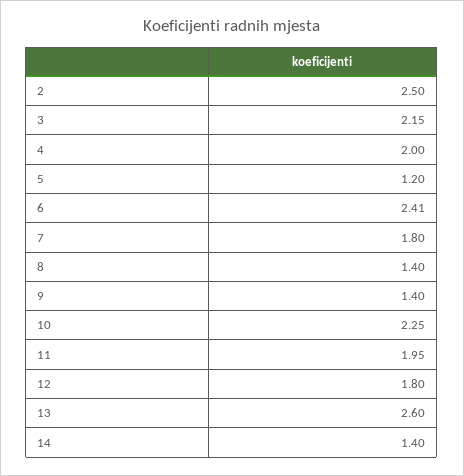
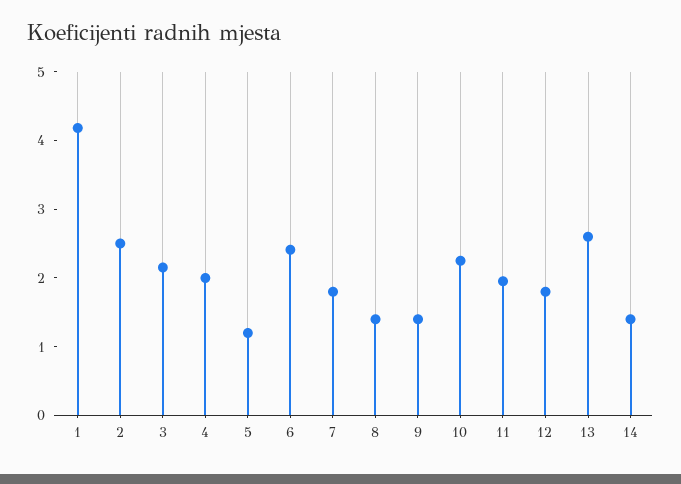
  {
    "2": 2.5,
    "3": 2.15,
    "4": 2,
    "5": 1.2,
    "6": 2.41,
    "7": 1.8,
    "8": 1.4,
    "9": 1.4,
    "10": 2.25,
    "11": 1.95,
    "12": 1.8,
    "13": 2.6,
-   "14": 1.4
+   "14": 1.4,
+   "1": 4.2
  }

